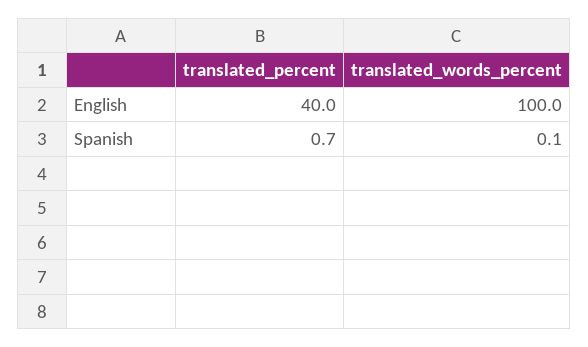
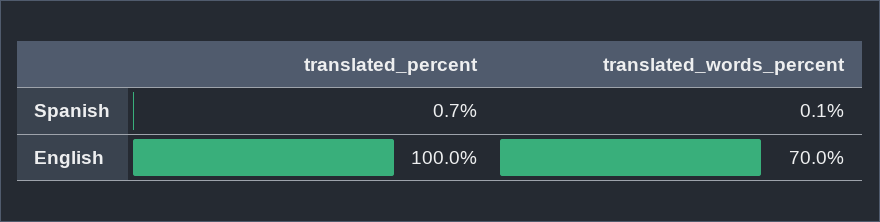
  {
    "translated_percent": {
-     "English": 40,
+     "English": 100,
      "Spanish": 0.7
    },
    "translated_words_percent": {
-     "English": 100,
+     "English": 70,
      "Spanish": 0.1
    }
  }

